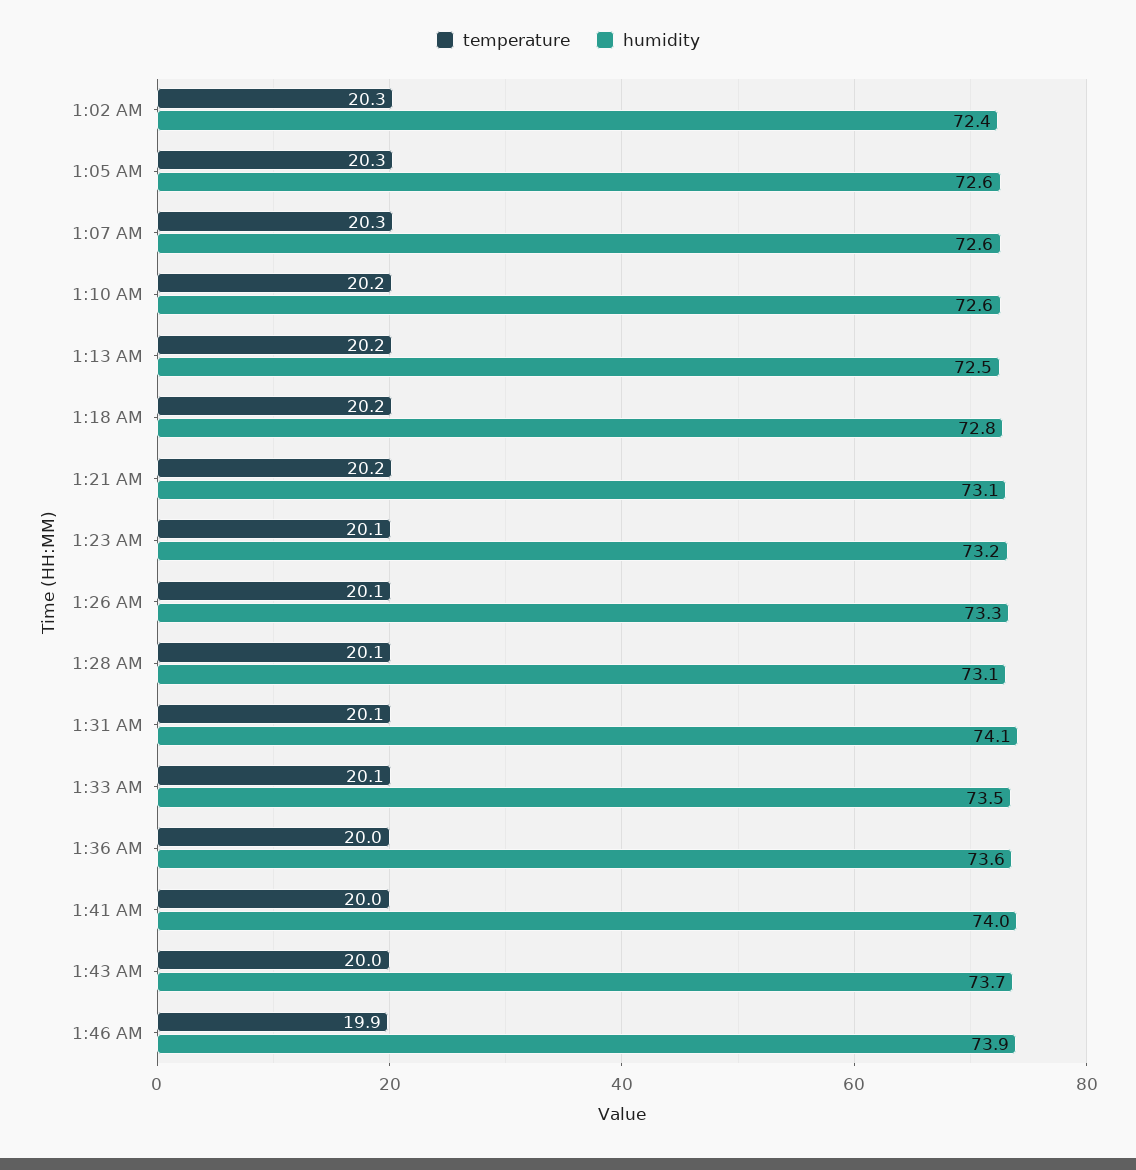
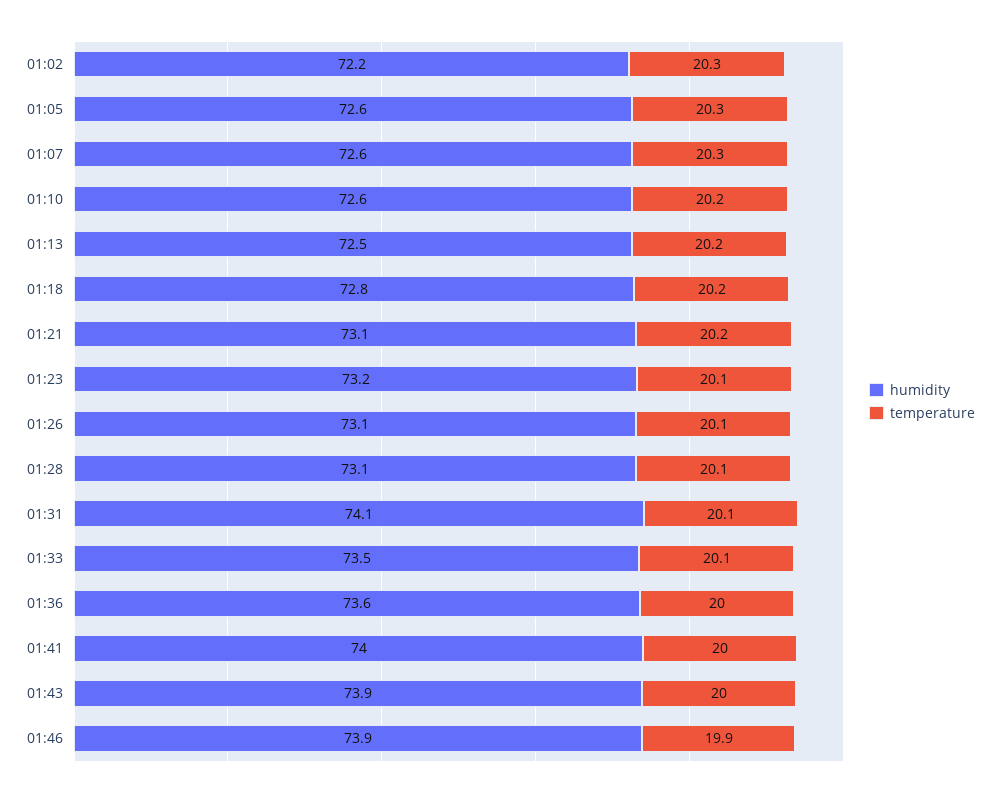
  {
    "temperature": {
      "1:02 AM": 20.3,
      "1:05 AM": 20.3,
      "1:07 AM": 20.3,
      "1:10 AM": 20.2,
      "1:13 AM": 20.2,
      "1:18 AM": 20.2,
      "1:21 AM": 20.2,
      "1:23 AM": 20.1,
      "1:26 AM": 20.1,
      "1:28 AM": 20.1,
      "1:31 AM": 20.1,
      "1:33 AM": 20.1,
      "1:36 AM": 20,
      "1:41 AM": 20,
      "1:43 AM": 20,
      "1:46 AM": 19.9
    },
    "humidity": {
-     "1:02 AM": 72.4,
+     "1:02 AM": 72.2,
      "1:05 AM": 72.6,
      "1:07 AM": 72.6,
      "1:10 AM": 72.6,
      "1:13 AM": 72.5,
      "1:18 AM": 72.8,
      "1:21 AM": 73.1,
      "1:23 AM": 73.2,
-     "1:26 AM": 73.3,
+     "1:26 AM": 73.1,
      "1:28 AM": 73.1,
      "1:31 AM": 74.1,
      "1:33 AM": 73.5,
      "1:36 AM": 73.6,
      "1:41 AM": 74,
-     "1:43 AM": 73.7,
+     "1:43 AM": 73.9,
      "1:46 AM": 73.9
    }
  }

